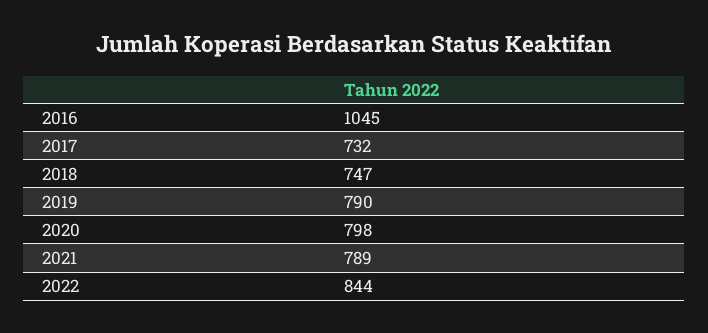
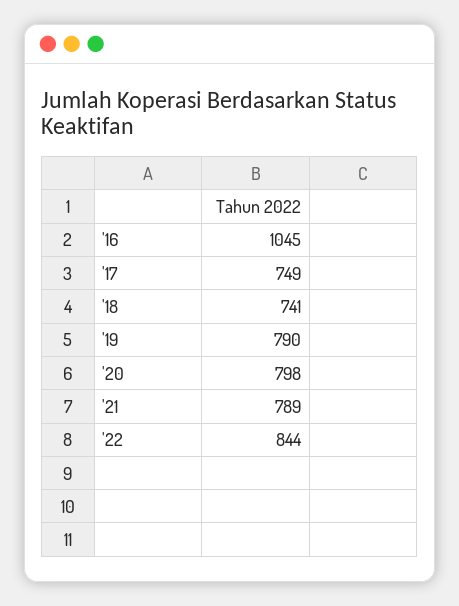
  {
    "2016": 1045,
-   "2017": 732,
+   "2017": 749,
-   "2018": 747,
+   "2018": 741,
    "2019": 790,
    "2020": 798,
    "2021": 789,
    "2022": 844
  }

